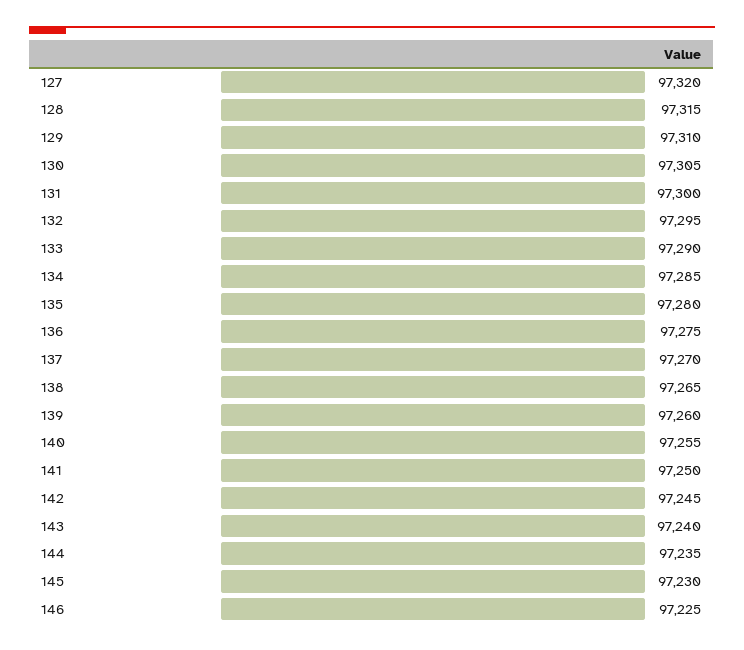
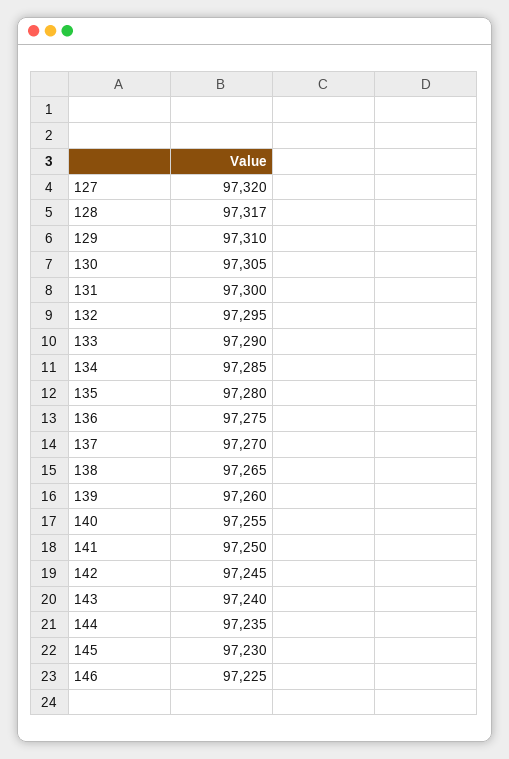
  {
    "127": 97320,
-   "128": 97315,
+   "128": 97317,
    "129": 97310,
    "130": 97305,
    "131": 97300,
    "132": 97295,
    "133": 97290,
    "134": 97285,
    "135": 97280,
    "136": 97275,
    "137": 97270,
    "138": 97265,
    "139": 97260,
    "140": 97255,
    "141": 97250,
    "142": 97245,
    "143": 97240,
    "144": 97235,
    "145": 97230,
    "146": 97225
  }

